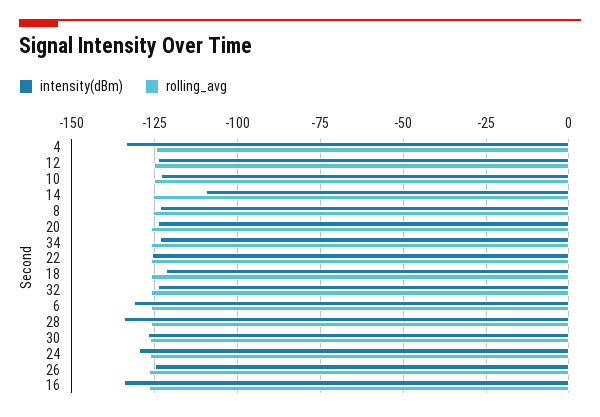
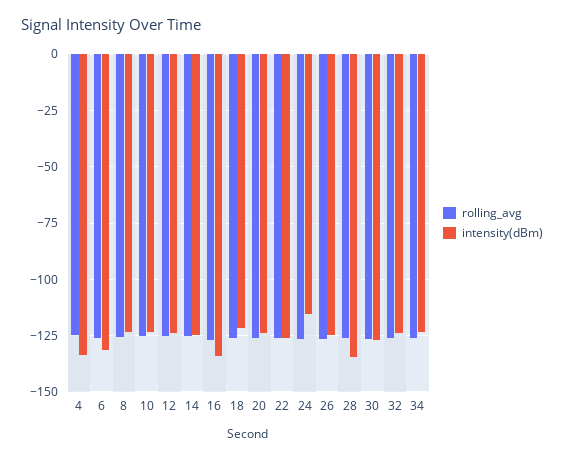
  {
    "intensity(dBm)": {
      "4": -135,
      "12": -125,
      "10": -122.5,
-     "14": -110,
+     "14": -125,
      "8": -122.5,
      "20": -125,
      "34": -122.5,
      "22": -125,
      "18": -122.5,
      "32": -125,
      "6": -130,
      "28": -135,
      "30": -127.5,
-     "24": -130,
+     "24": -115,
      "26": -125,
      "16": -135
    },
    "rolling_avg": {
      "4": -125,
      "12": -125,
      "10": -125,
      "14": -125,
      "8": -125,
      "20": -125,
      "34": -125,
      "22": -125,
      "18": -125,
      "32": -125,
      "6": -125,
      "28": -125,
      "30": -127.5,
      "24": -127.5,
      "26": -127.5,
      "16": -127.5
    }
  }

